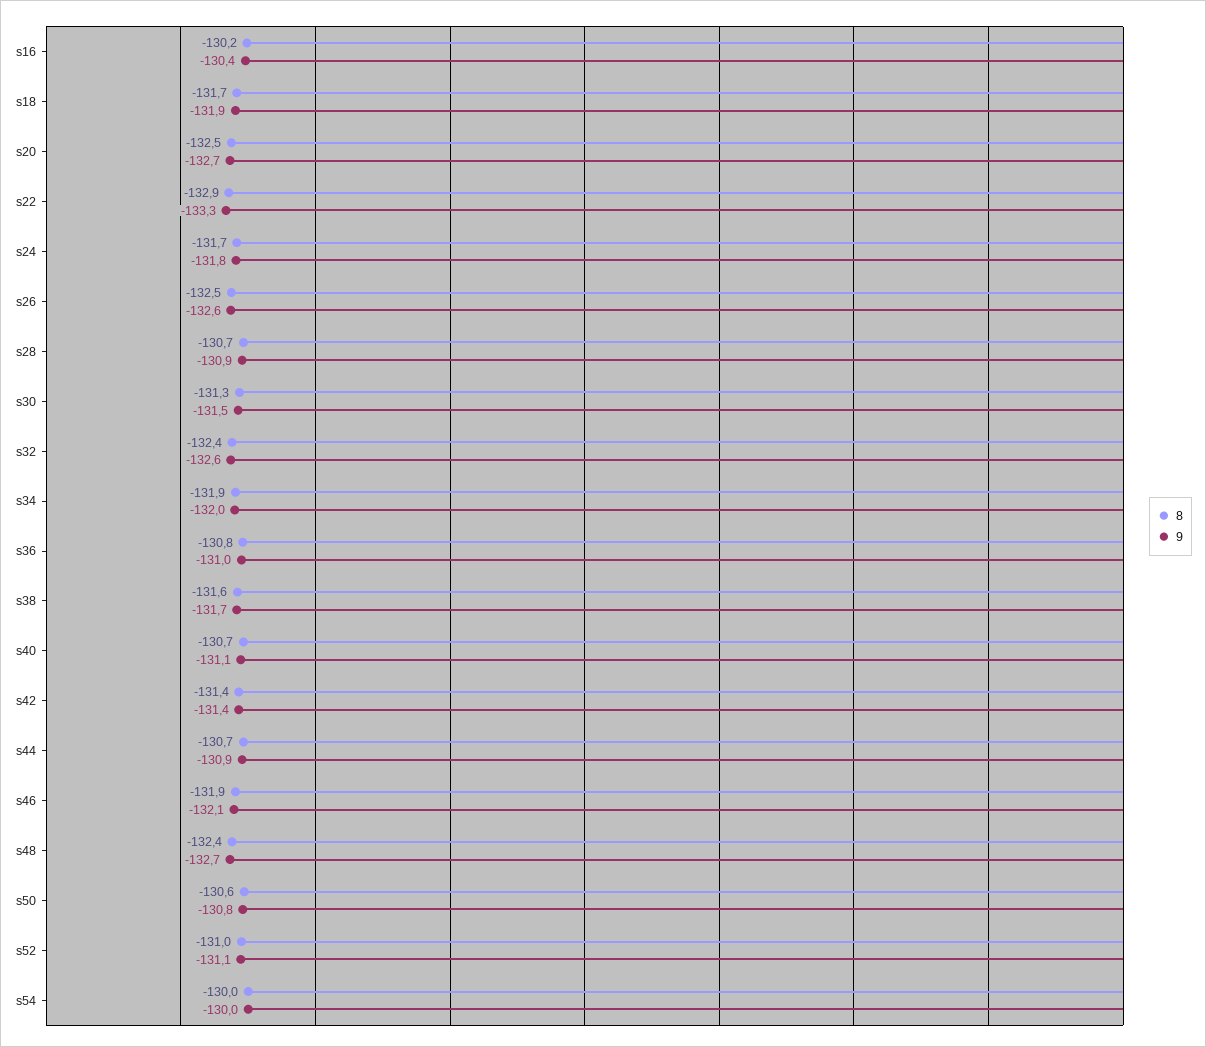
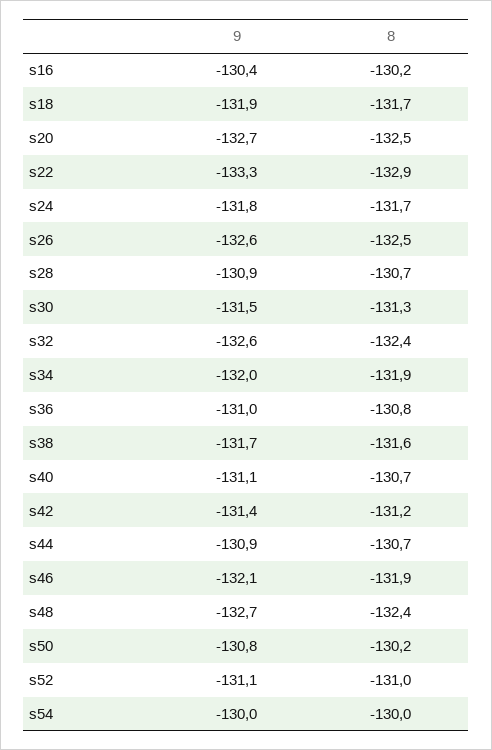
  {
    "8": {
      "s16": -130.2,
      "s18": -131.7,
      "s20": -132.5,
      "s22": -132.9,
      "s24": -131.7,
      "s26": -132.5,
      "s28": -130.7,
      "s30": -131.3,
      "s32": -132.4,
      "s34": -131.9,
      "s36": -130.8,
      "s38": -131.6,
      "s40": -130.7,
-     "s42": -131.4,
+     "s42": -131.2,
      "s44": -130.7,
      "s46": -131.9,
      "s48": -132.4,
-     "s50": -130.6,
+     "s50": -130.2,
      "s52": -131,
      "s54": -130
    },
    "9": {
      "s16": -130.4,
      "s18": -131.9,
      "s20": -132.7,
      "s22": -133.3,
      "s24": -131.8,
      "s26": -132.6,
      "s28": -130.9,
      "s30": -131.5,
      "s32": -132.6,
      "s34": -132,
      "s36": -131,
      "s38": -131.7,
      "s40": -131.1,
      "s42": -131.4,
      "s44": -130.9,
      "s46": -132.1,
      "s48": -132.7,
      "s50": -130.8,
      "s52": -131.1,
      "s54": -130
    }
  }

